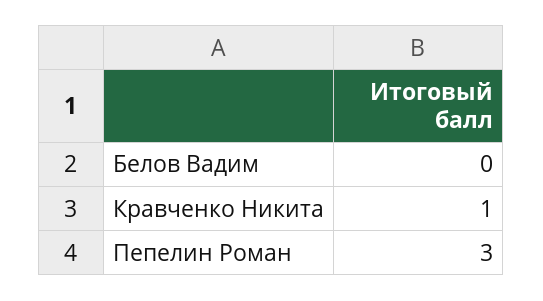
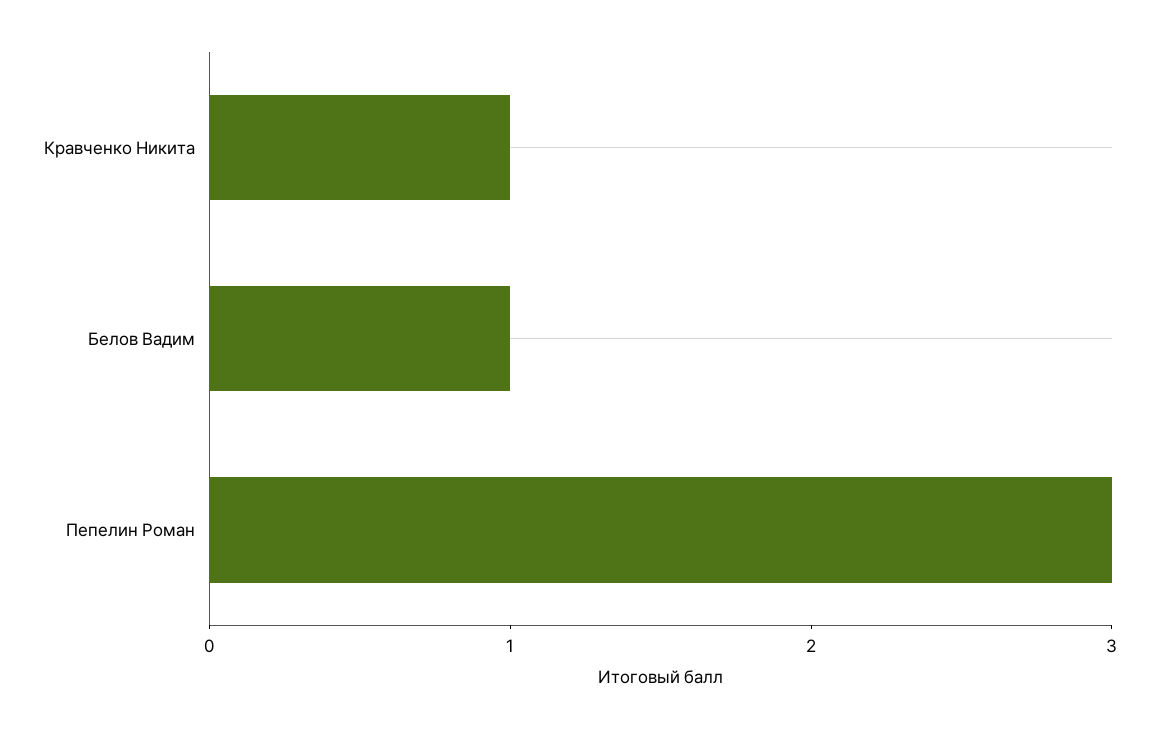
  {
-   "Белов Вадим": 0,
+   "Белов Вадим": 1,
    "Кравченко Никита": 1,
    "Пепелин Роман": 3
  }

